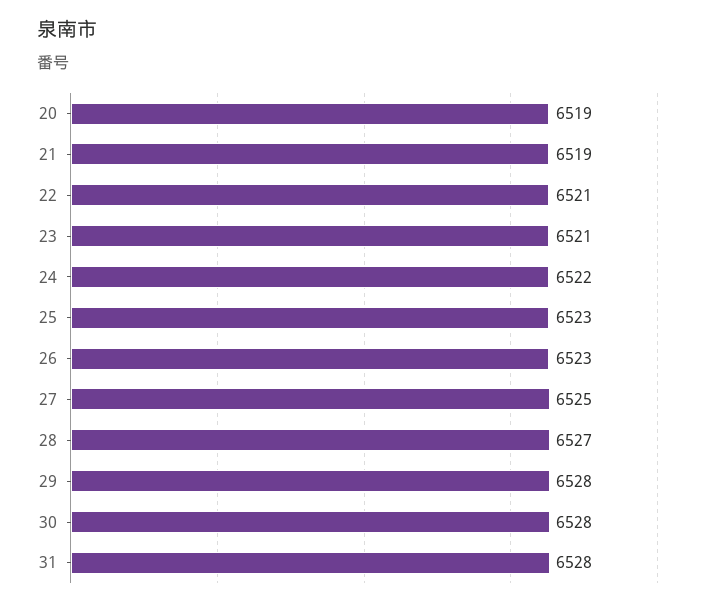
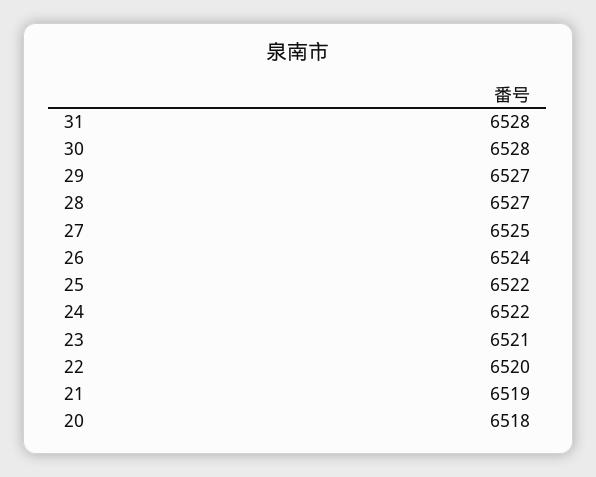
  {
-   "20": 6519,
+   "20": 6518,
    "21": 6519,
-   "22": 6521,
+   "22": 6520,
    "23": 6521,
    "24": 6522,
-   "25": 6523,
+   "25": 6522,
-   "26": 6523,
+   "26": 6524,
    "27": 6525,
    "28": 6527,
-   "29": 6528,
+   "29": 6527,
    "30": 6528,
    "31": 6528
  }

